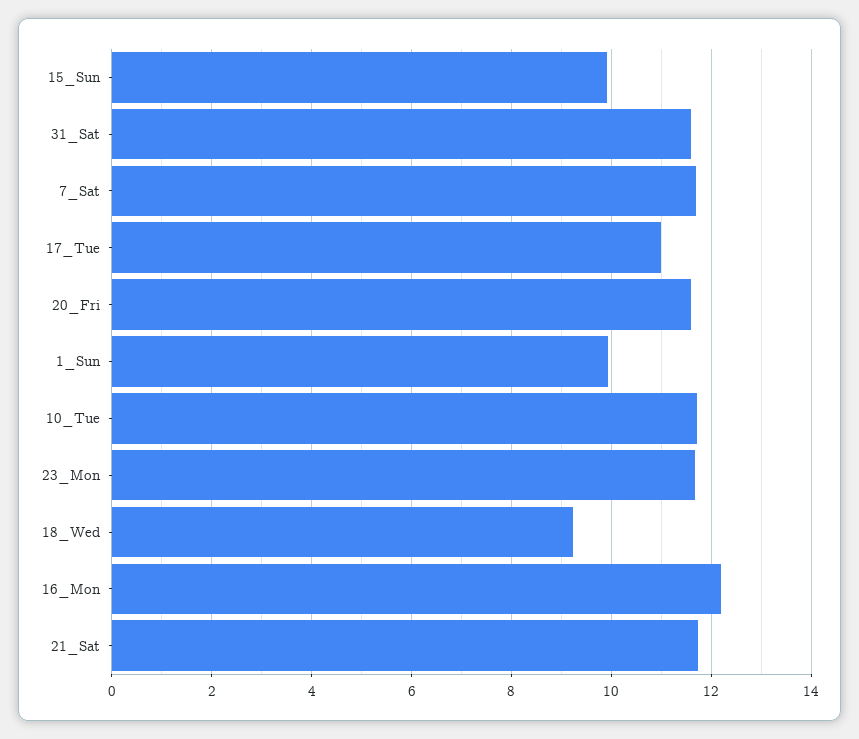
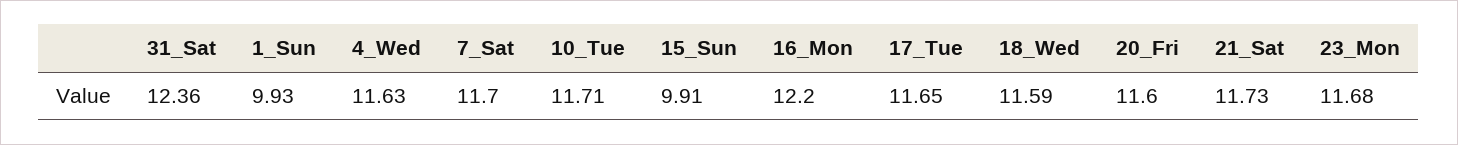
  {
    "15_Sun": 9.91,
-   "31_Sat": 11.6,
+   "31_Sat": 12.36,
    "7_Sat": 11.7,
-   "17_Tue": 11,
+   "17_Tue": 11.65,
    "20_Fri": 11.6,
    "1_Sun": 9.93,
    "10_Tue": 11.71,
    "23_Mon": 11.68,
-   "18_Wed": 9.2,
+   "18_Wed": 11.59,
    "16_Mon": 12.2,
-   "21_Sat": 11.73
+   "21_Sat": 11.73,
+   "4_Wed": 11.63
  }

